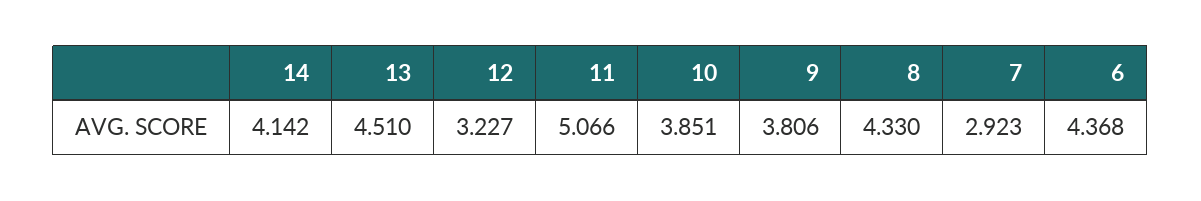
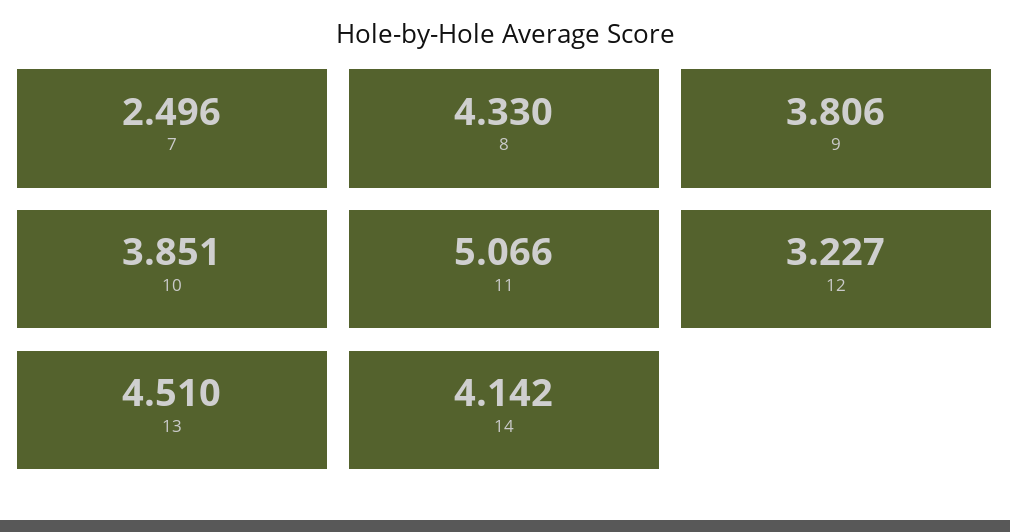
  {
    "14": 4.142,
    "13": 4.51,
    "12": 3.227,
    "11": 5.066,
    "10": 3.851,
    "9": 3.806,
    "8": 4.33,
-   "7": 2.923,
+   "7": 2.496
-   "6": 4.368
  }

